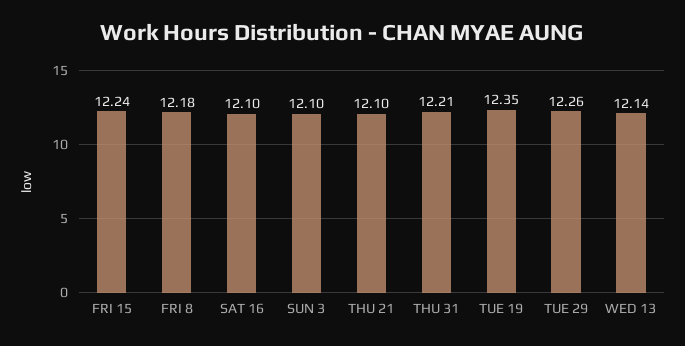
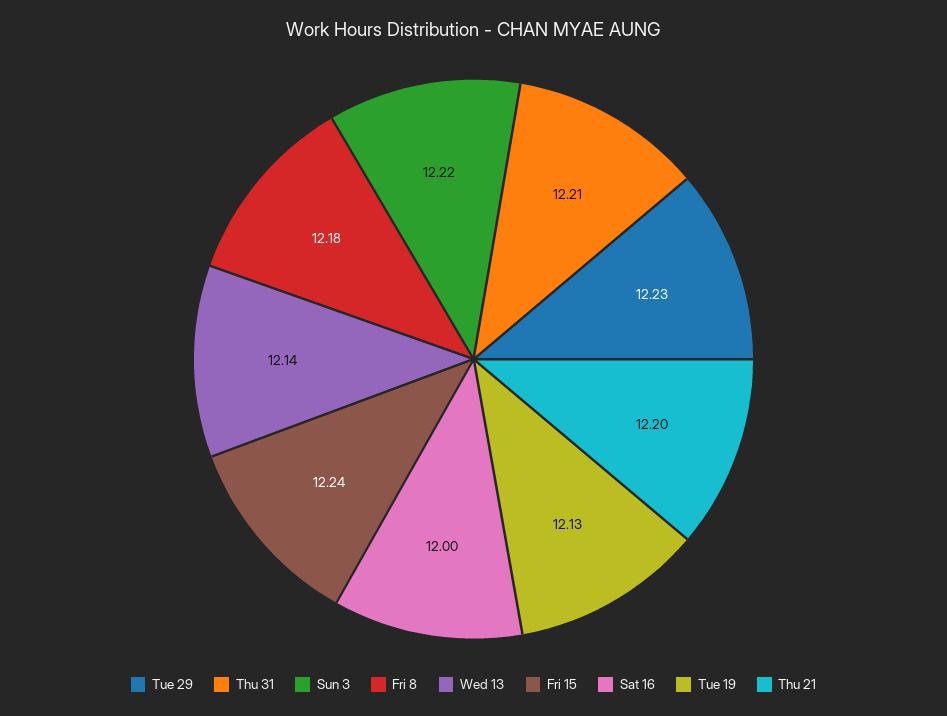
  {
    "FRI 15": 12.24,
    "FRI 8": 12.18,
-   "SAT 16": 12.1,
+   "SAT 16": 12,
-   "SUN 3": 12.1,
+   "SUN 3": 12.22,
-   "THU 21": 12.1,
+   "THU 21": 12.2,
    "THU 31": 12.21,
-   "TUE 19": 12.35,
+   "TUE 19": 12.13,
-   "TUE 29": 12.26,
+   "TUE 29": 12.23,
    "WED 13": 12.14
  }

